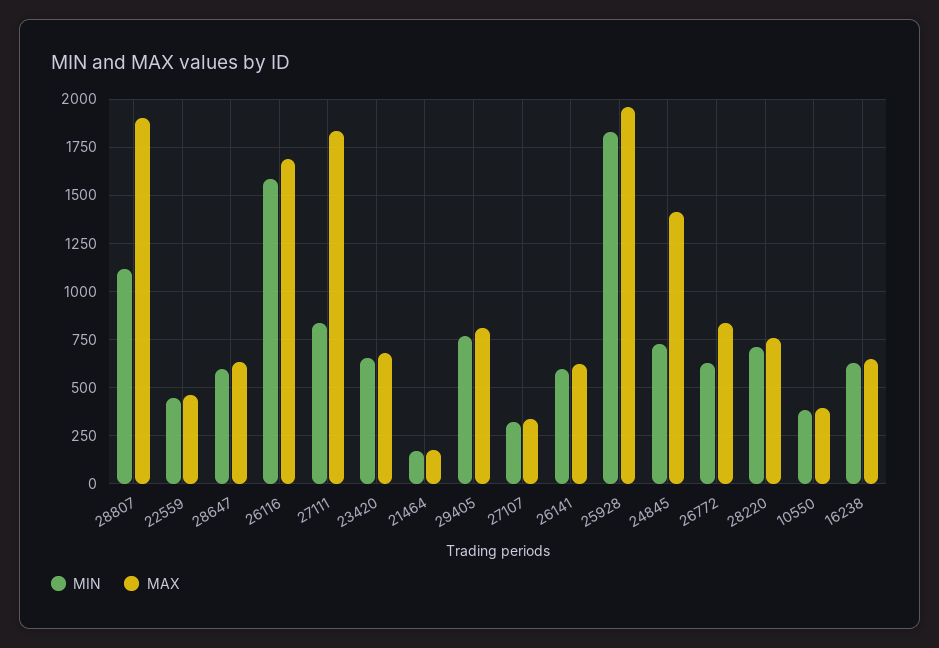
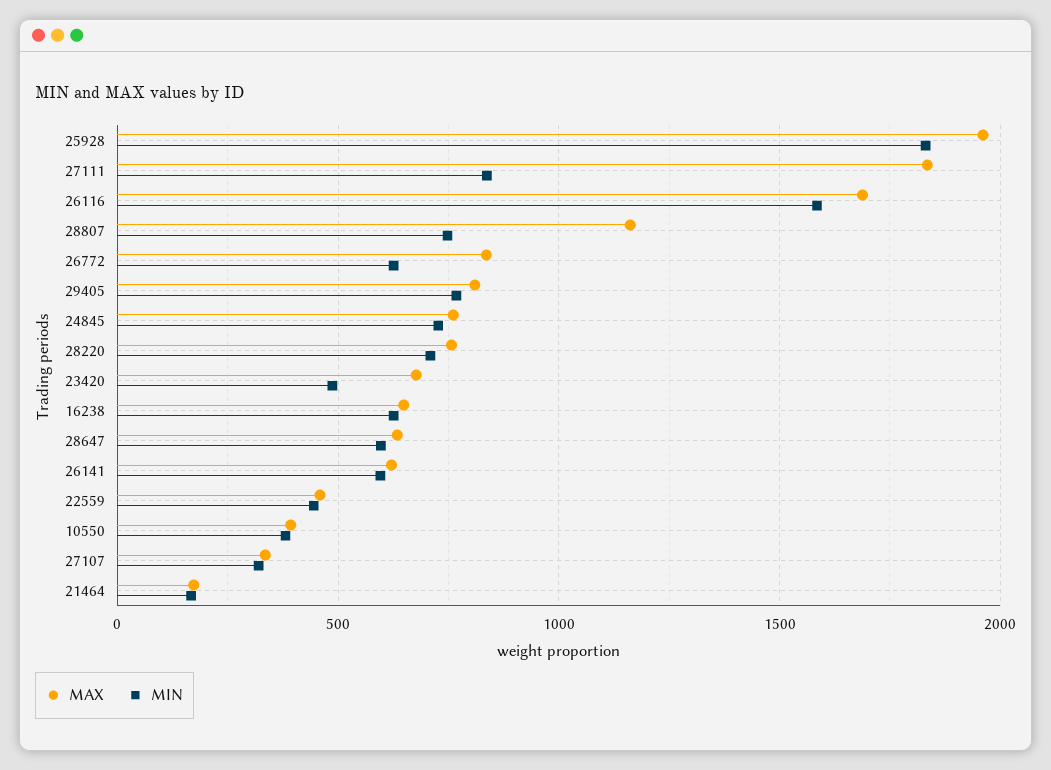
  {
    "MIN": {
-     "28807": 1100,
+     "28807": 750,
      "22559": 450,
      "28647": 600,
      "26116": 1600,
      "27111": 850,
-     "23420": 650,
+     "23420": 500,
      "21464": 150,
      "29405": 750,
      "27107": 300,
      "26141": 600,
      "25928": 1850,
      "24845": 750,
      "26772": 650,
      "28220": 700,
      "10550": 400,
      "16238": 650
    },
    "MAX": {
-     "28807": 1900,
+     "28807": 1150,
      "22559": 450,
      "28647": 650,
      "26116": 1700,
      "27111": 1850,
      "23420": 700,
      "21464": 150,
      "29405": 800,
      "27107": 350,
      "26141": 600,
      "25928": 1950,
-     "24845": 1400,
+     "24845": 750,
      "26772": 850,
      "28220": 750,
      "10550": 400,
      "16238": 650
    }
  }

